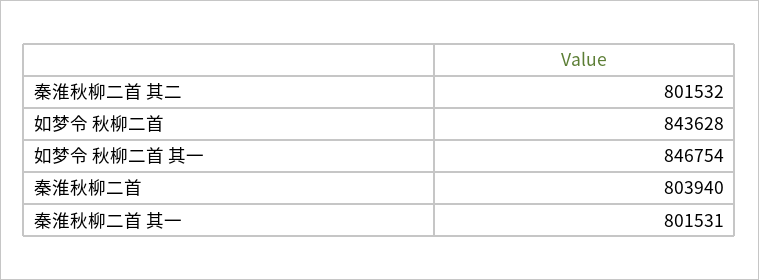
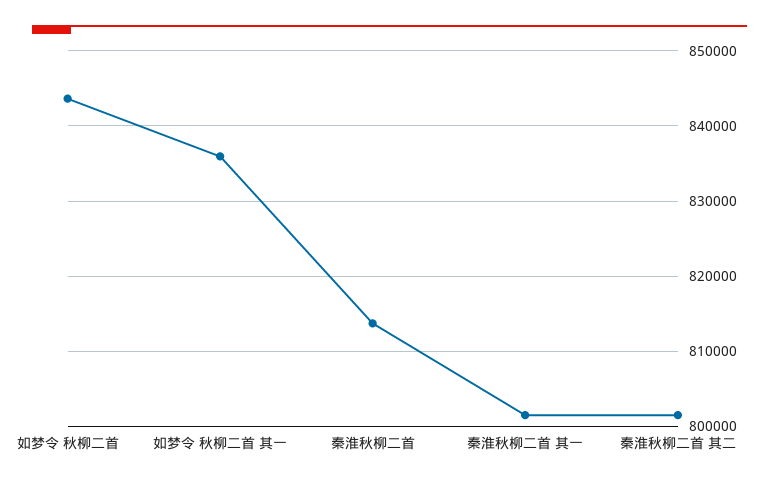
  {
    "秦淮秋柳二首 其二": 801532,
    "如梦令 秋柳二首": 843628,
-   "如梦令 秋柳二首 其一": 846754,
+   "如梦令 秋柳二首 其一": 836000,
-   "秦淮秋柳二首": 803940,
+   "秦淮秋柳二首": 814000,
    "秦淮秋柳二首 其一": 801531
  }

